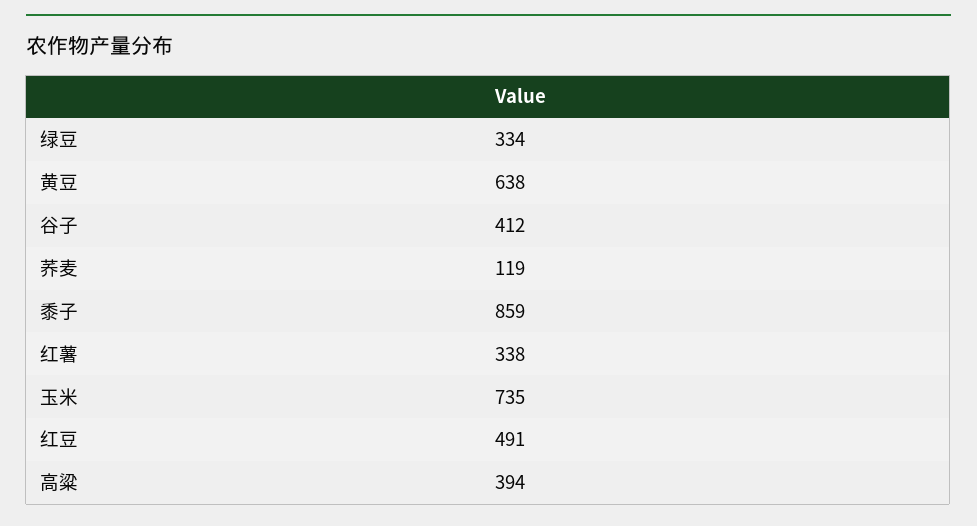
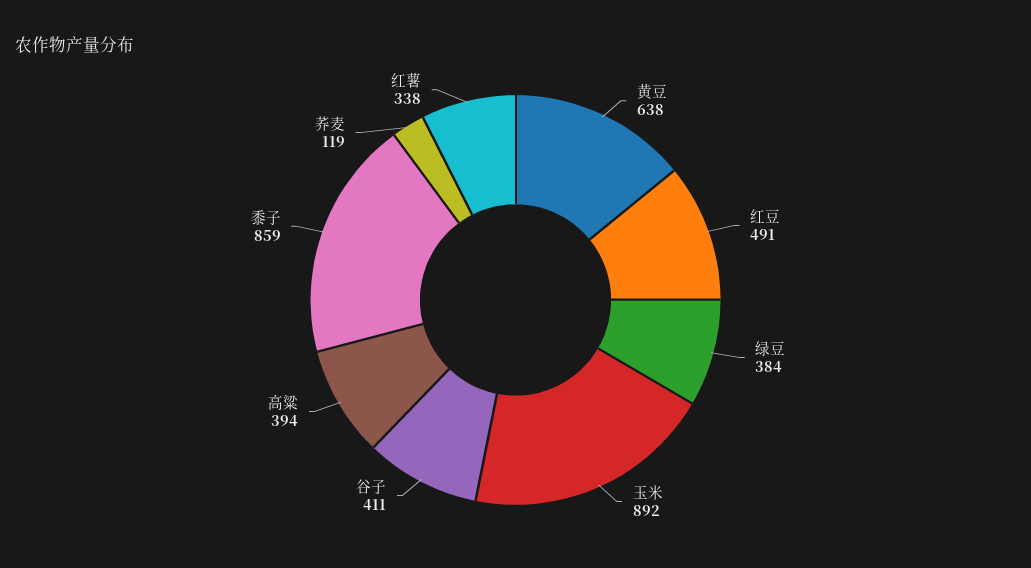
  {
-   "绿豆": 334,
+   "绿豆": 384,
    "黄豆": 638,
-   "谷子": 412,
+   "谷子": 411,
    "荞麦": 119,
    "黍子": 859,
    "红薯": 338,
-   "玉米": 735,
+   "玉米": 892,
    "红豆": 491,
    "高粱": 394
  }

